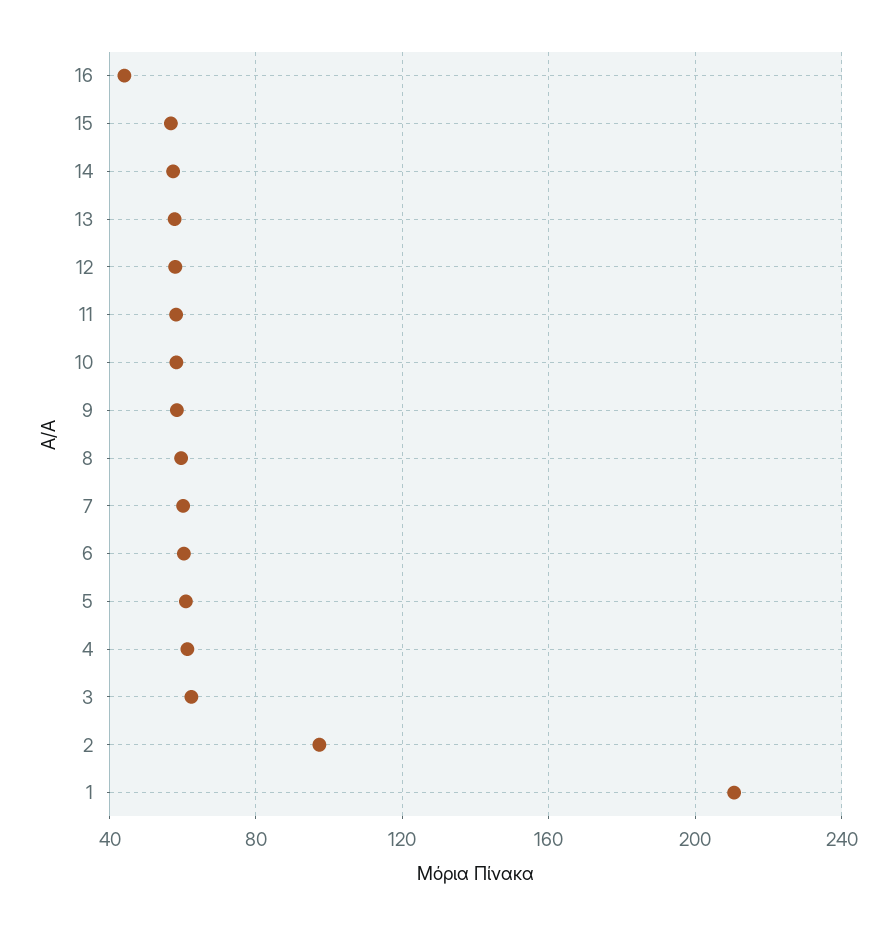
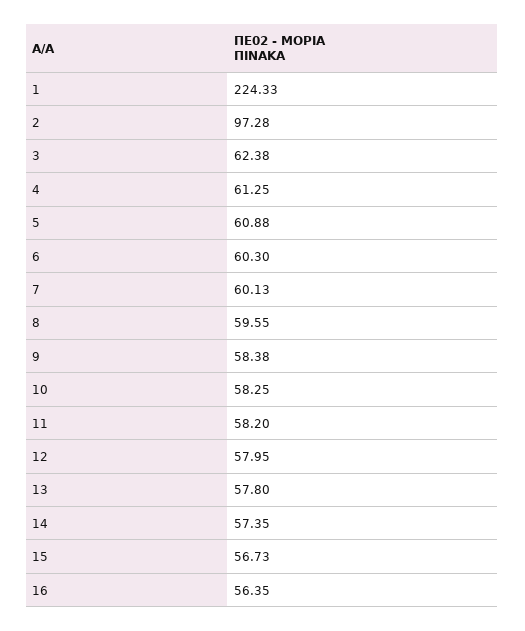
  {
-   "16": 45,
+   "16": 56.35,
    "15": 56.73,
    "14": 57.35,
    "13": 57.8,
    "12": 57.95,
    "11": 58.2,
    "10": 58.25,
    "9": 58.38,
    "8": 59.55,
    "7": 60.13,
    "6": 60.3,
    "5": 60.88,
    "4": 61.25,
    "3": 62.38,
    "2": 97.28,
-   "1": 210
+   "1": 224.33
  }

